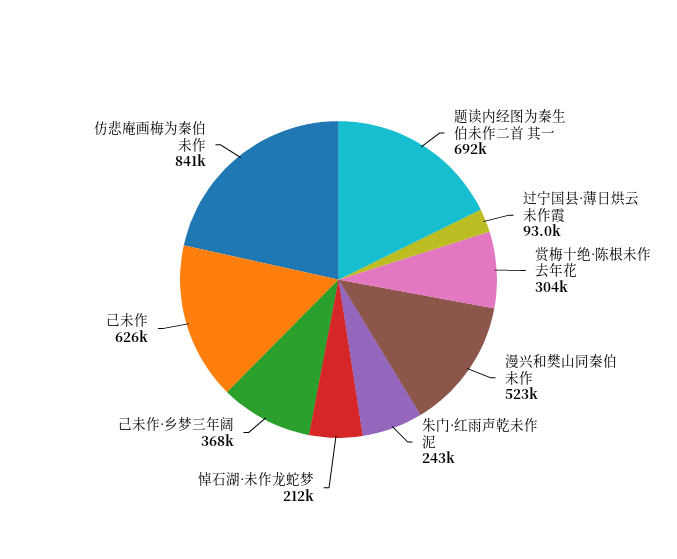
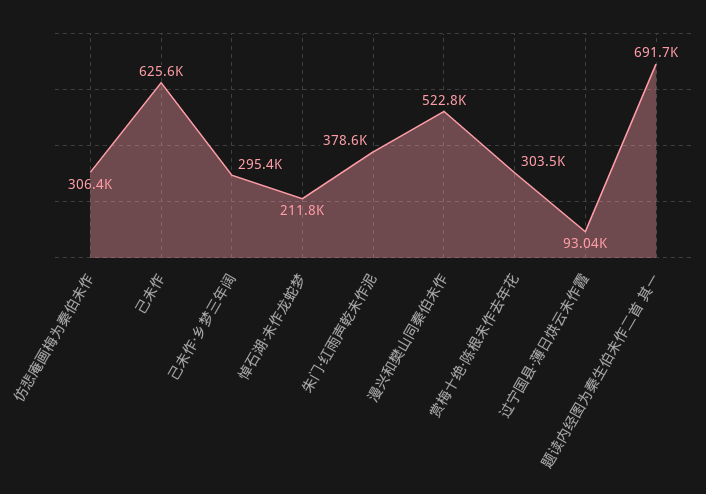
  {
    "题读内经图为秦生伯未作二首 其一": 691700,
    "过宁国县·薄日烘云未作霞": 93040,
    "赏梅十绝·陈根未作去年花": 303500,
    "漫兴和樊山同秦伯未作": 522800,
-   "朱门·红雨声乾未作泥": 243000,
+   "朱门·红雨声乾未作泥": 378600,
    "悼石湖·未作龙蛇梦": 211800,
-   "己未作·乡梦三年阔": 368000,
+   "己未作·乡梦三年阔": 295400,
    "己未作": 625600,
-   "仿悲庵画梅为秦伯未作": 841000
+   "仿悲庵画梅为秦伯未作": 306400
  }

